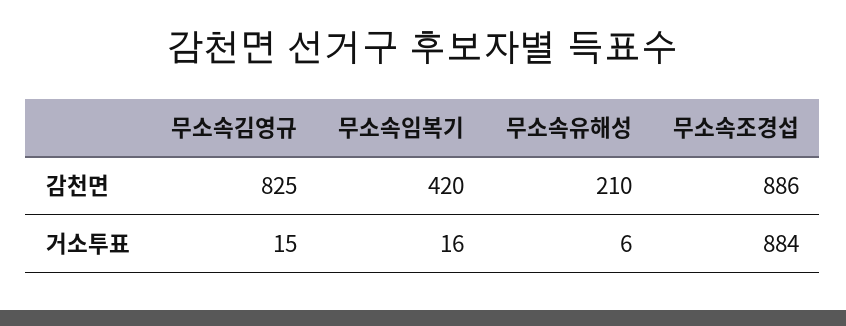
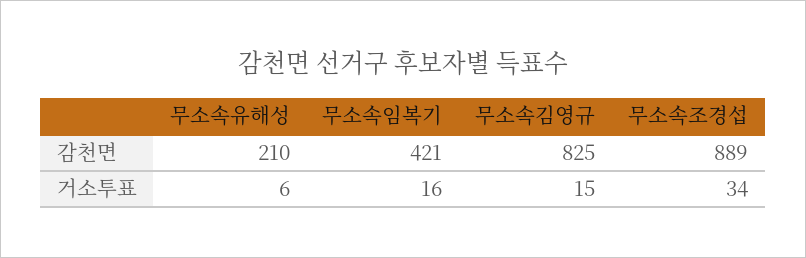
  {
    "무소속김영규": {
      "감천면": 825,
      "거소투표": 15
    },
    "무소속임복기": {
-     "감천면": 420,
+     "감천면": 421,
      "거소투표": 16
    },
    "무소속유해성": {
      "감천면": 210,
      "거소투표": 6
    },
    "무소속조경섭": {
-     "감천면": 886,
+     "감천면": 889,
-     "거소투표": 884
+     "거소투표": 34
    }
  }

